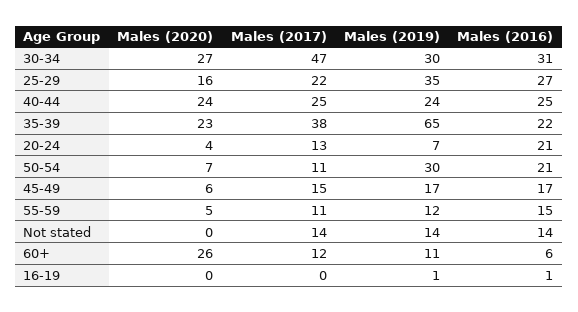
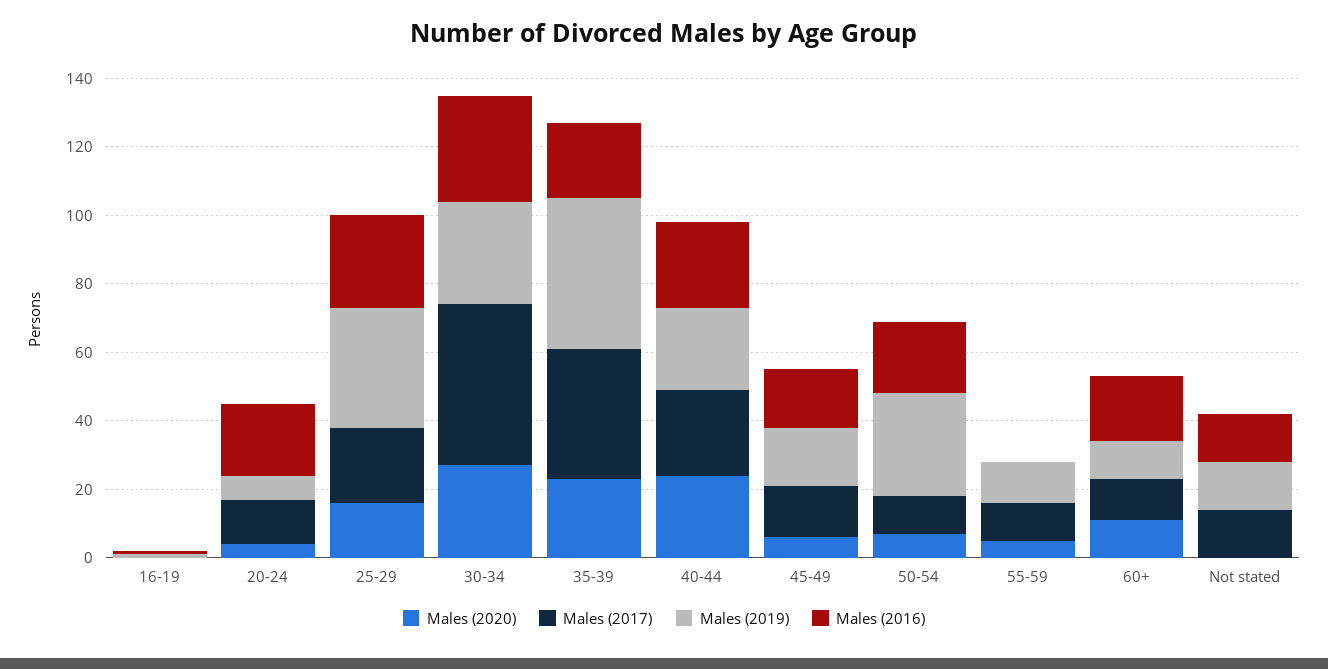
  {
    "Males (2020)": {
      "30-34": 27,
      "25-29": 16,
      "40-44": 24,
      "35-39": 23,
      "20-24": 4,
      "50-54": 7,
      "45-49": 6,
      "55-59": 5,
      "Not stated": 0,
-     "60+": 26,
+     "60+": 10,
      "16-19": 0
    },
    "Males (2017)": {
      "30-34": 47,
      "25-29": 22,
      "40-44": 25,
      "35-39": 38,
      "20-24": 13,
      "50-54": 11,
      "45-49": 15,
      "55-59": 11,
      "Not stated": 14,
      "60+": 12,
      "16-19": 0
    },
    "Males (2019)": {
      "30-34": 30,
      "25-29": 35,
      "40-44": 24,
-     "35-39": 65,
+     "35-39": 45,
      "20-24": 7,
      "50-54": 30,
      "45-49": 17,
      "55-59": 12,
      "Not stated": 14,
      "60+": 11,
      "16-19": 1
    },
    "Males (2016)": {
      "30-34": 31,
      "25-29": 27,
      "40-44": 25,
      "35-39": 22,
      "20-24": 21,
      "50-54": 21,
      "45-49": 17,
-     "55-59": 15,
+     "55-59": 0,
      "Not stated": 14,
-     "60+": 6,
+     "60+": 20,
      "16-19": 1
    }
  }

